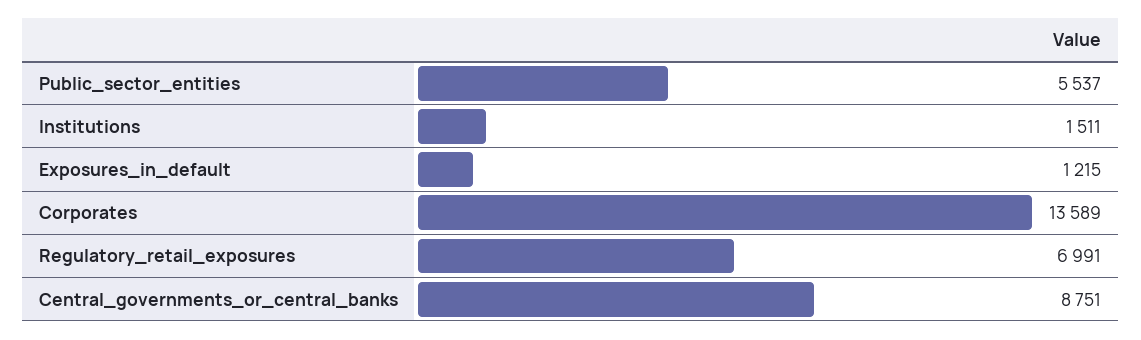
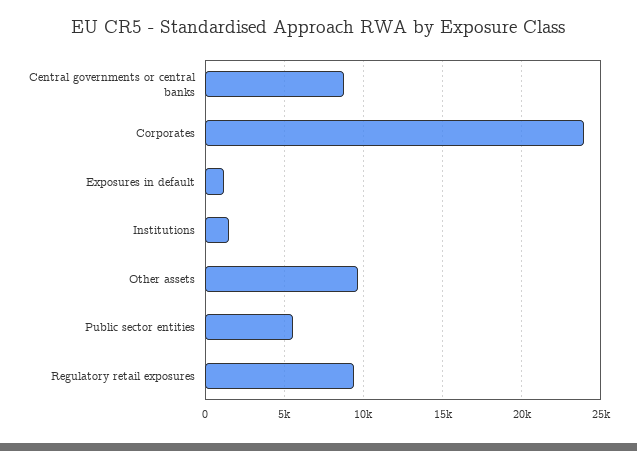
  {
    "Public_sector_entities": 5537,
    "Institutions": 1511,
    "Exposures_in_default": 1215,
-   "Corporates": 13589,
+   "Corporates": 24000,
-   "Regulatory_retail_exposures": 6991,
+   "Regulatory_retail_exposures": 9500,
-   "Central_governments_or_central_banks": 8751
+   "Central_governments_or_central_banks": 8751,
+   "Other assets": 9500
  }

